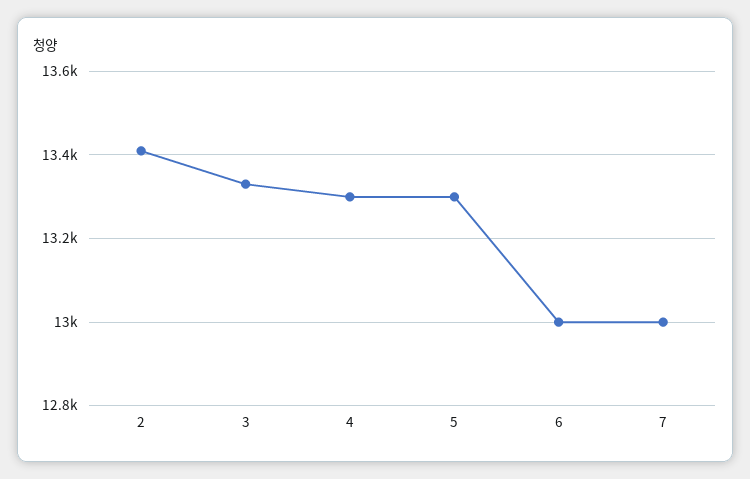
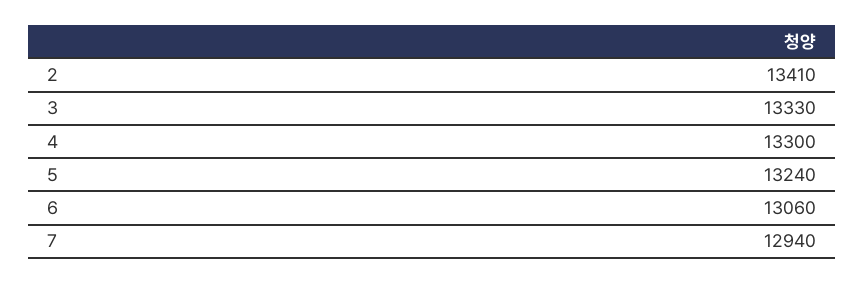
  {
    "2": 13410,
    "3": 13330,
    "4": 13300,
-   "5": 13300,
+   "5": 13240,
-   "6": 13000,
+   "6": 13060,
-   "7": 13000
+   "7": 12940
  }

